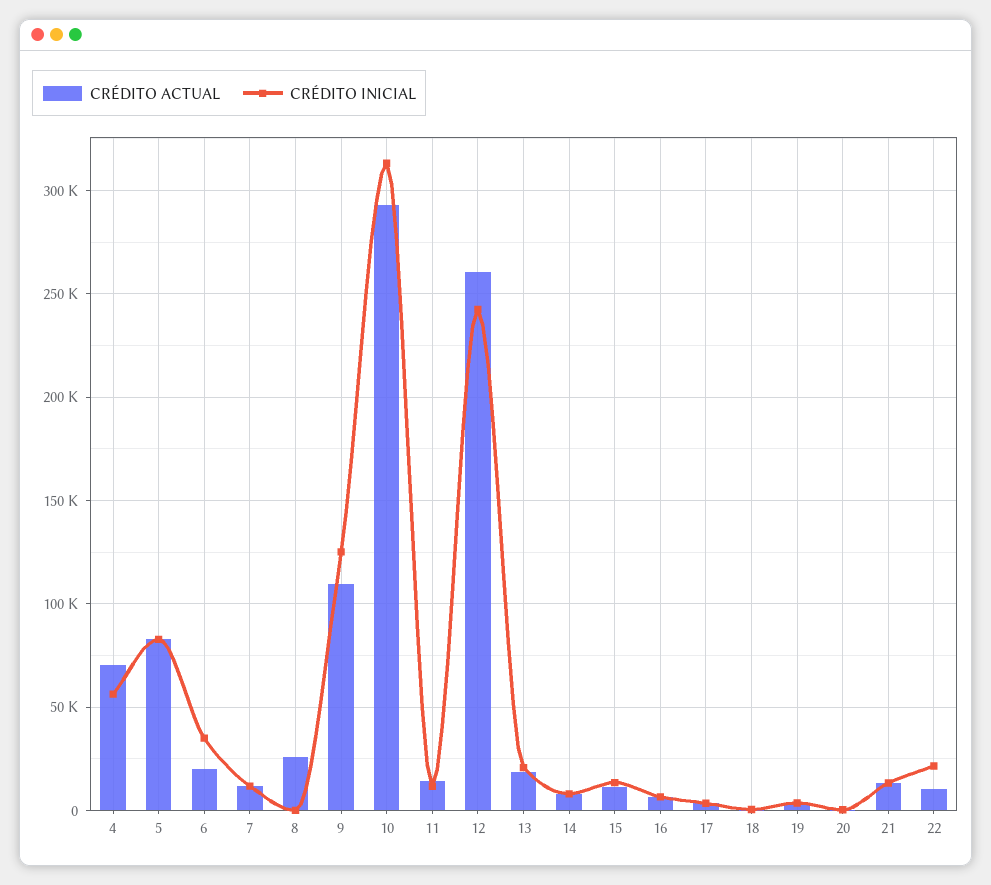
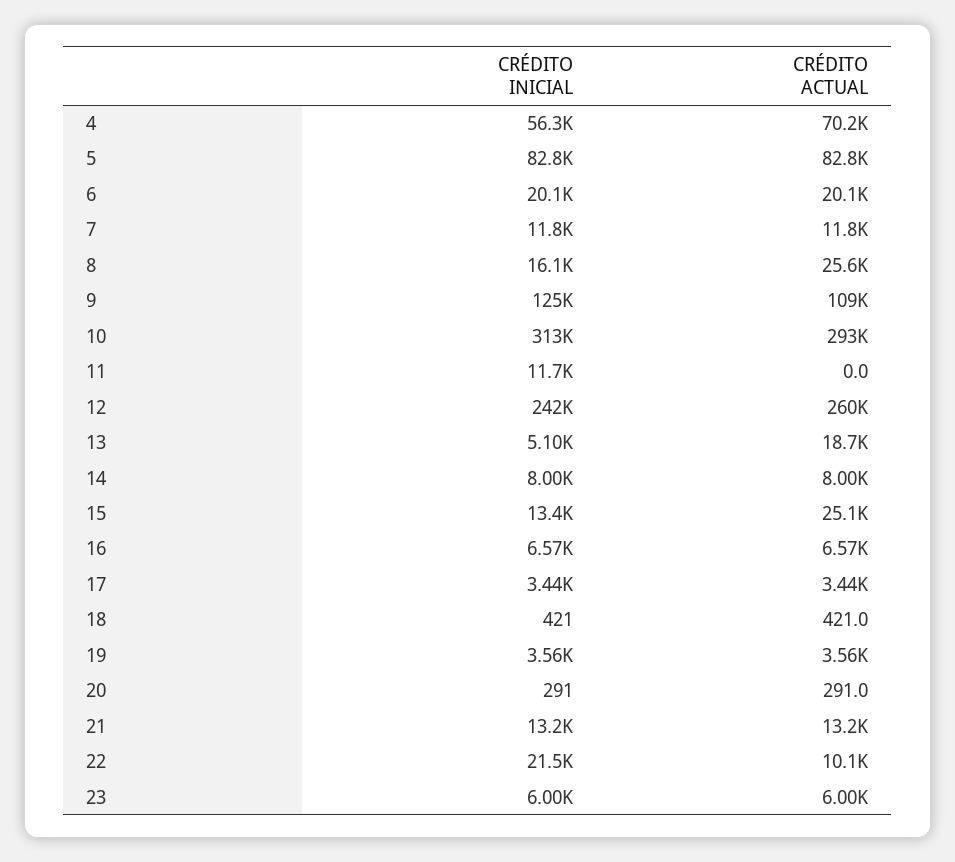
  {
    "CRÉDITO ACTUAL": {
      "4": 70200,
      "5": 82800,
      "6": 20100,
      "7": 11800,
      "8": 25600,
      "9": 109000,
      "10": 293000,
-     "11": 15000,
+     "11": 0,
      "12": 260000,
      "13": 18700,
      "14": 8000,
-     "15": 10000,
+     "15": 25100,
      "16": 6570,
      "17": 3440,
      "18": 421,
      "19": 3560,
      "20": 291,
      "21": 13200,
-     "22": 10100
+     "22": 10100,
+     "23": 6000
    },
    "CRÉDITO INICIAL": {
      "4": 56300,
      "5": 82800,
-     "6": 35000,
+     "6": 20100,
      "7": 11800,
-     "8": 0,
+     "8": 16100,
      "9": 125000,
      "10": 313000,
      "11": 11700,
      "12": 242000,
-     "13": 20000,
+     "13": 5100,
      "14": 8000,
      "15": 13400,
      "16": 6570,
      "17": 3440,
      "18": 421,
      "19": 3560,
      "20": 291,
      "21": 13200,
-     "22": 21500
+     "22": 21500,
+     "23": 6000
    }
  }

